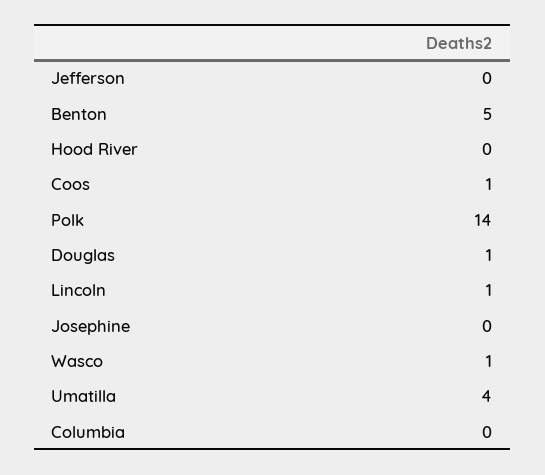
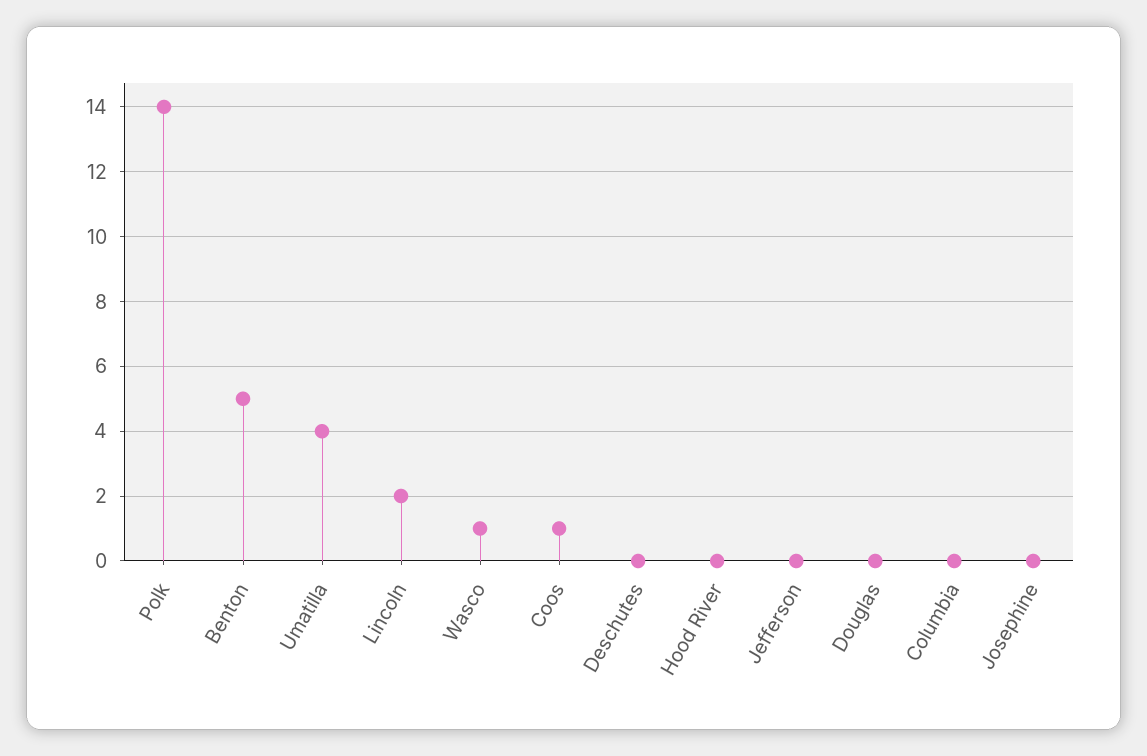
  {
    "Jefferson": 0,
    "Benton": 5,
    "Hood River": 0,
    "Coos": 1,
    "Polk": 14,
-   "Douglas": 1,
+   "Douglas": 0,
-   "Lincoln": 1,
+   "Lincoln": 2,
    "Josephine": 0,
    "Wasco": 1,
    "Umatilla": 4,
-   "Columbia": 0
+   "Columbia": 0,
+   "Deschutes": 0
  }

